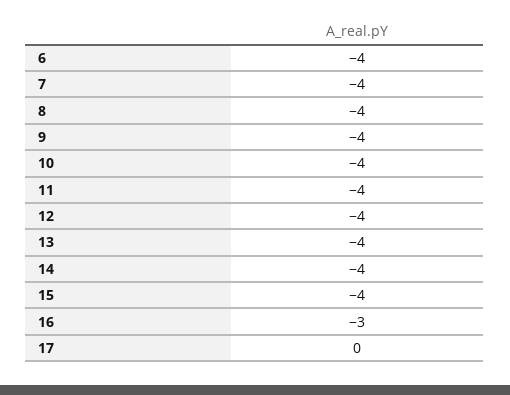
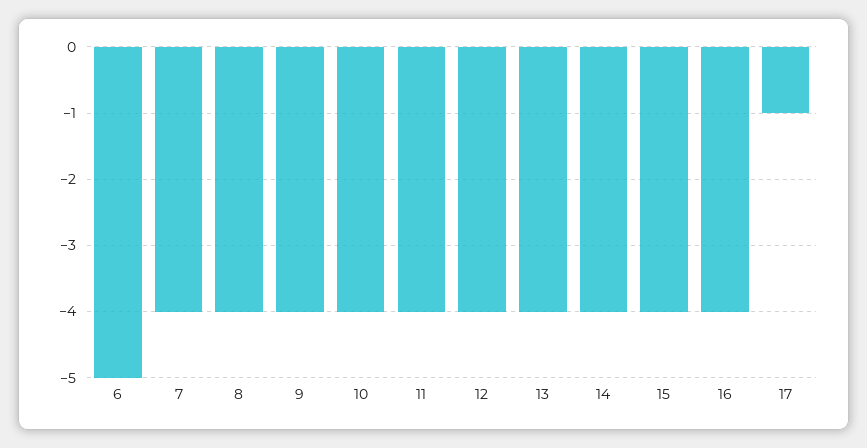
  {
-   "6": -4,
+   "6": -5,
    "7": -4,
    "8": -4,
    "9": -4,
    "10": -4,
    "11": -4,
    "12": -4,
    "13": -4,
    "14": -4,
    "15": -4,
-   "16": -3,
+   "16": -4,
-   "17": 0
+   "17": -1
  }

